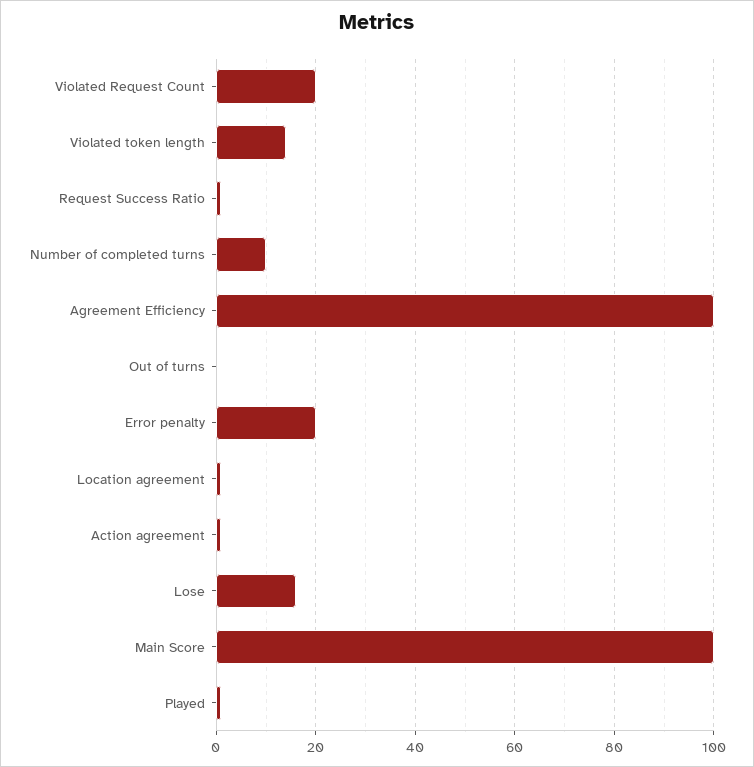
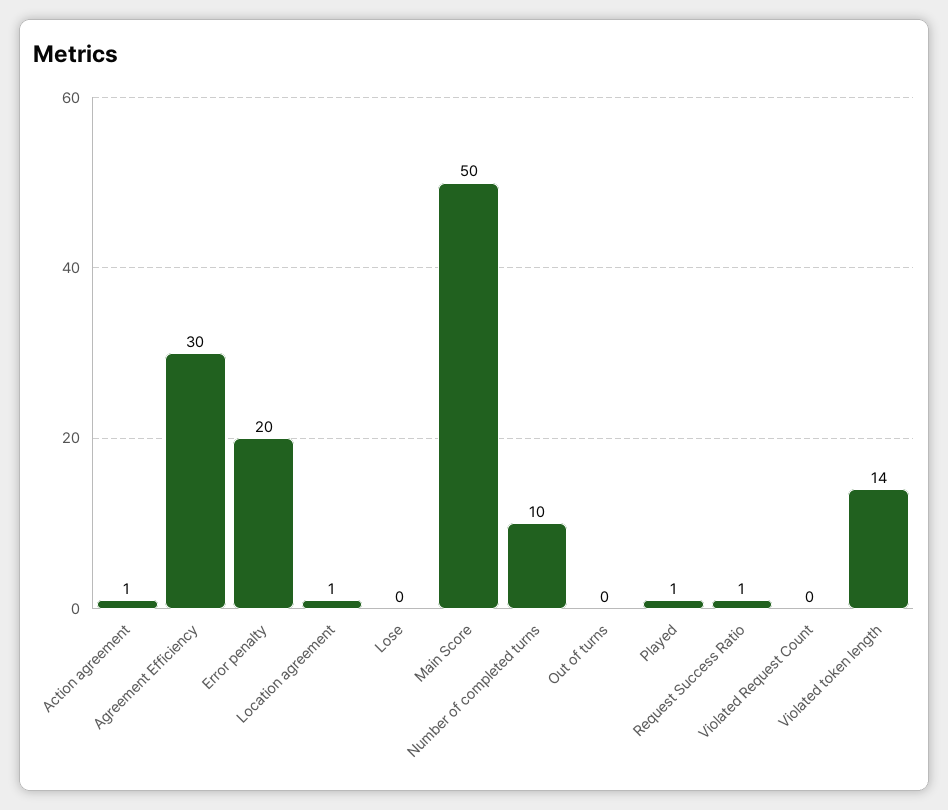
  {
-   "Violated Request Count": 20,
+   "Violated Request Count": 0,
    "Violated token length": 14,
    "Request Success Ratio": 1,
    "Number of completed turns": 10,
-   "Agreement Efficiency": 100,
+   "Agreement Efficiency": 30,
    "Out of turns": 0,
    "Error penalty": 20,
    "Location agreement": 1,
    "Action agreement": 1,
-   "Lose": 15,
+   "Lose": 0,
-   "Main Score": 100,
+   "Main Score": 50,
    "Played": 1
  }

